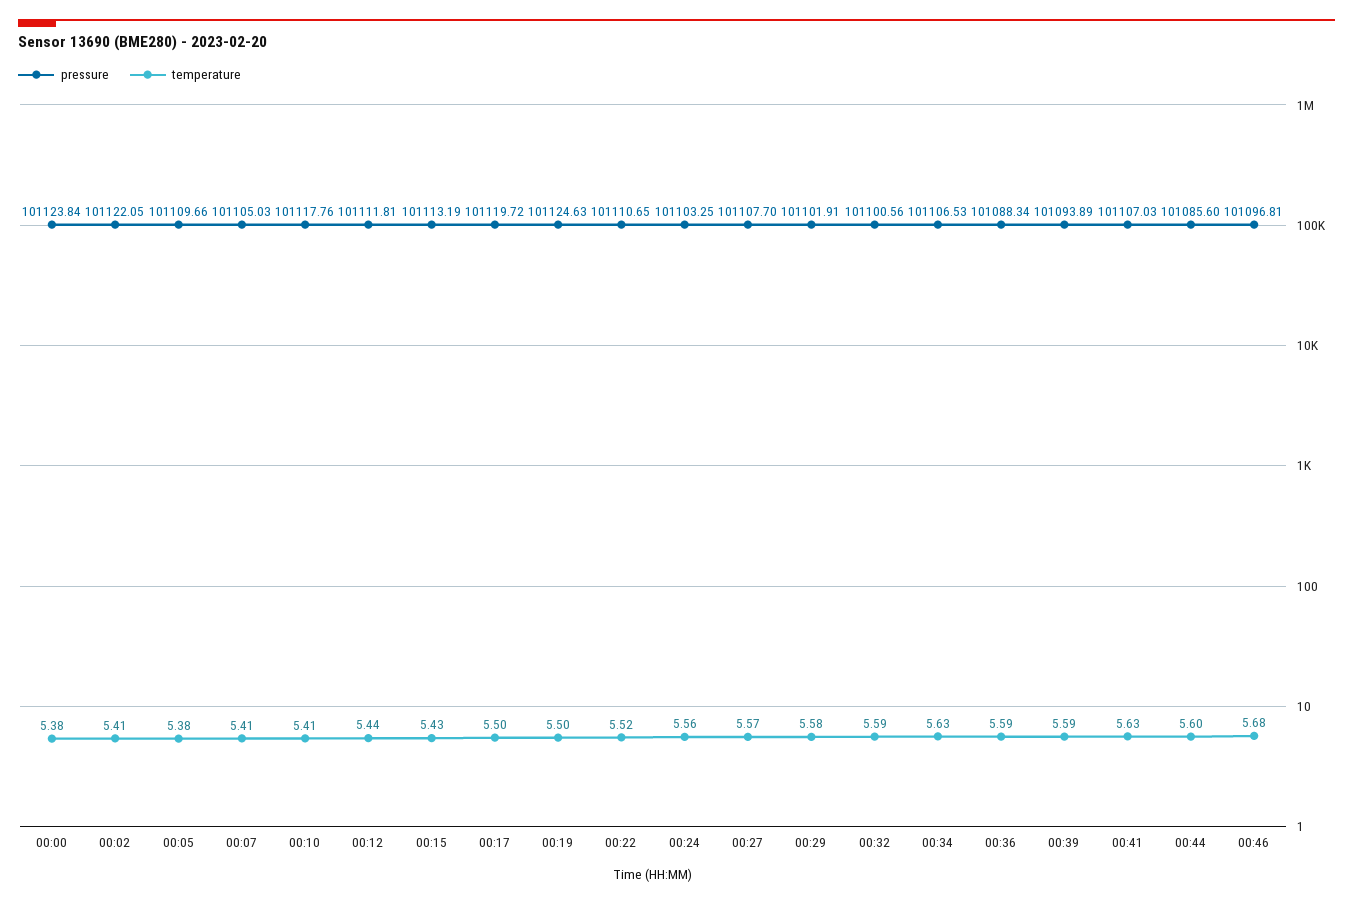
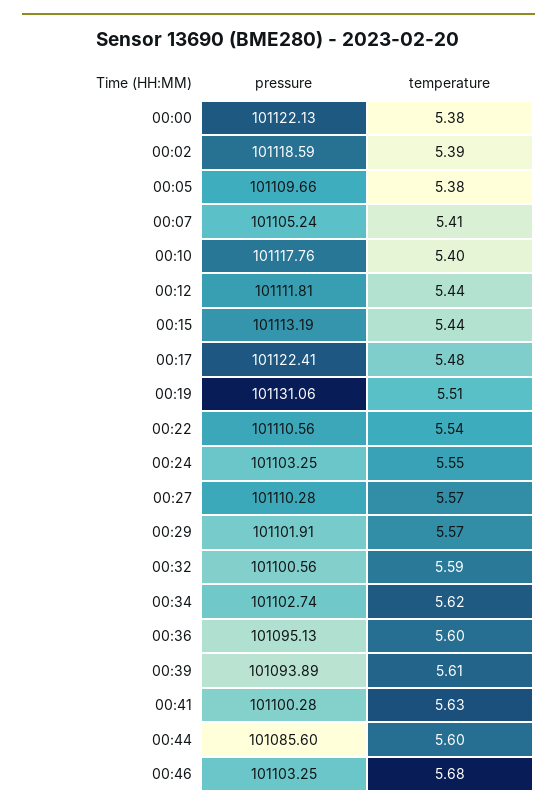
  {
    "pressure": {
-     "00:00": 101123.84,
+     "00:00": 101122.13,
-     "00:02": 101122.05,
+     "00:02": 101118.59,
      "00:05": 101109.66,
-     "00:07": 101105.03,
+     "00:07": 101105.24,
      "00:10": 101117.76,
      "00:12": 101111.81,
      "00:15": 101113.19,
-     "00:17": 101119.72,
+     "00:17": 101122.41,
-     "00:19": 101124.63,
+     "00:19": 101131.06,
-     "00:22": 101110.65,
+     "00:22": 101110.56,
      "00:24": 101103.25,
-     "00:27": 101107.7,
+     "00:27": 101110.28,
      "00:29": 101101.91,
      "00:32": 101100.56,
-     "00:34": 101106.53,
+     "00:34": 101102.74,
-     "00:36": 101088.34,
+     "00:36": 101095.13,
      "00:39": 101093.89,
-     "00:41": 101107.03,
+     "00:41": 101100.28,
      "00:44": 101085.6,
-     "00:46": 101096.81
+     "00:46": 101103.25
    },
    "temperature": {
      "00:00": 5.38,
-     "00:02": 5.41,
+     "00:02": 5.39,
      "00:05": 5.38,
      "00:07": 5.41,
-     "00:10": 5.41,
+     "00:10": 5.4,
      "00:12": 5.44,
-     "00:15": 5.43,
+     "00:15": 5.44,
-     "00:17": 5.5,
+     "00:17": 5.48,
-     "00:19": 5.5,
+     "00:19": 5.51,
-     "00:22": 5.52,
+     "00:22": 5.54,
-     "00:24": 5.56,
+     "00:24": 5.55,
      "00:27": 5.57,
-     "00:29": 5.58,
+     "00:29": 5.57,
      "00:32": 5.59,
-     "00:34": 5.63,
+     "00:34": 5.62,
-     "00:36": 5.59,
+     "00:36": 5.6,
-     "00:39": 5.59,
+     "00:39": 5.61,
      "00:41": 5.63,
      "00:44": 5.6,
      "00:46": 5.68
    }
  }

